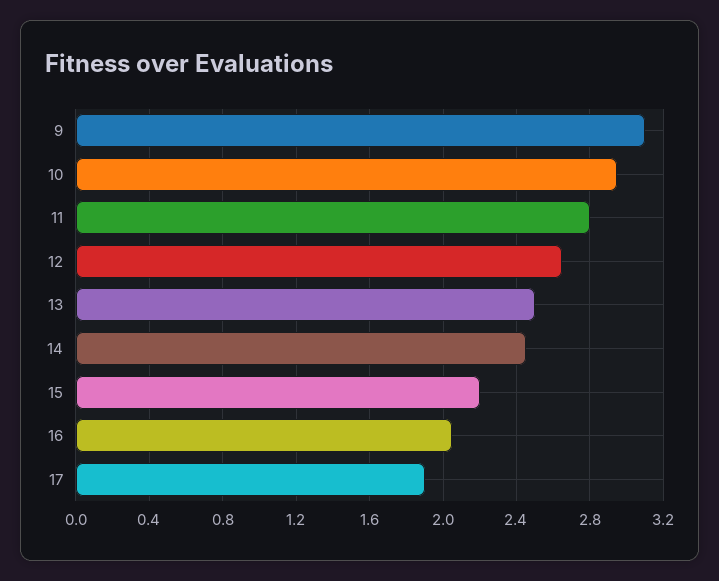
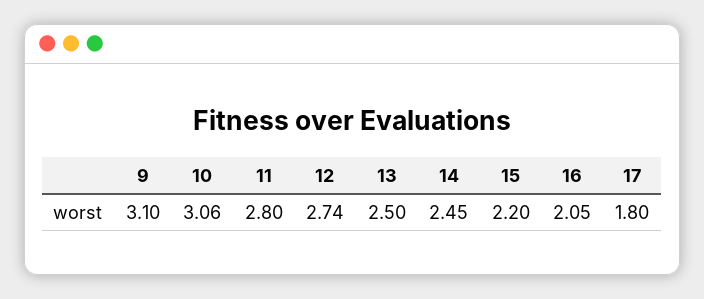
  {
    "9": 3.1,
-   "10": 2.95,
+   "10": 3.06,
    "11": 2.8,
-   "12": 2.65,
+   "12": 2.74,
    "13": 2.5,
    "14": 2.45,
    "15": 2.2,
    "16": 2.05,
-   "17": 1.9
+   "17": 1.8
  }

